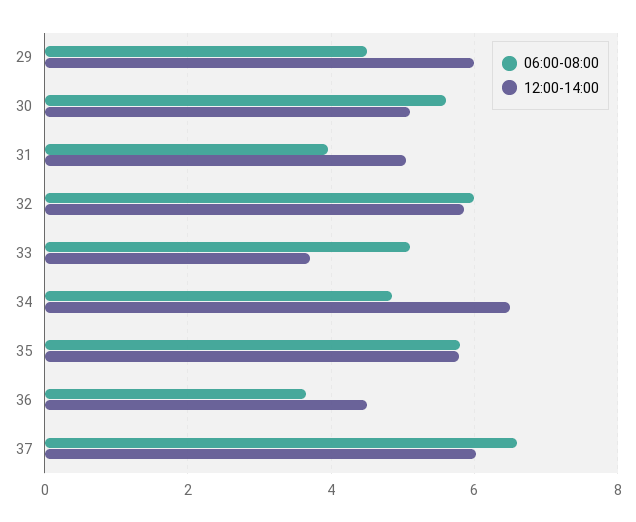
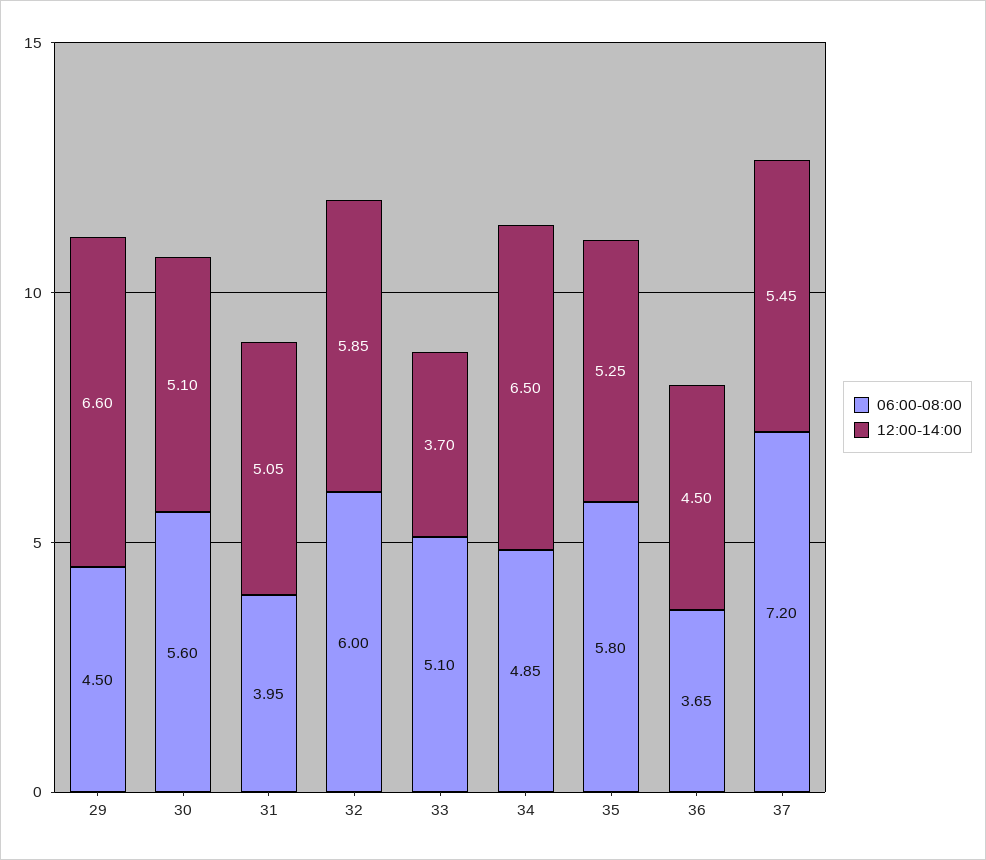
  {
    "06:00-08:00": {
      "29": 4.5,
      "30": 5.6,
      "31": 3.95,
      "32": 6,
      "33": 5.1,
      "34": 4.85,
      "35": 5.8,
      "36": 3.65,
-     "37": 6.6
+     "37": 7.2
    },
    "12:00-14:00": {
-     "29": 6,
+     "29": 6.6,
      "30": 5.1,
      "31": 5.05,
      "32": 5.85,
      "33": 3.7,
      "34": 6.5,
-     "35": 5.8,
+     "35": 5.25,
      "36": 4.5,
-     "37": 6
+     "37": 5.45
    }
  }

